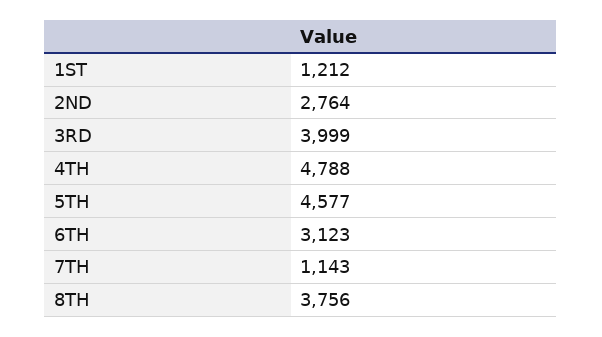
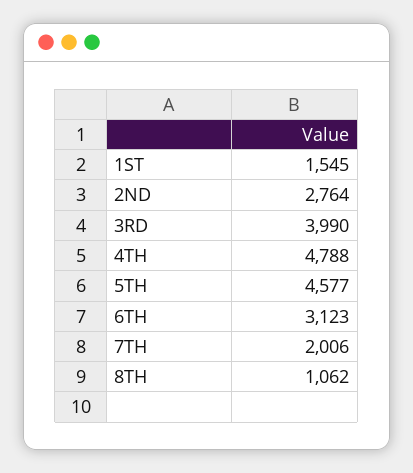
  {
-   "1ST": 1212,
+   "1ST": 1545,
    "2ND": 2764,
-   "3RD": 3999,
+   "3RD": 3990,
    "4TH": 4788,
    "5TH": 4577,
    "6TH": 3123,
-   "7TH": 1143,
+   "7TH": 2006,
-   "8TH": 3756
+   "8TH": 1062
  }

